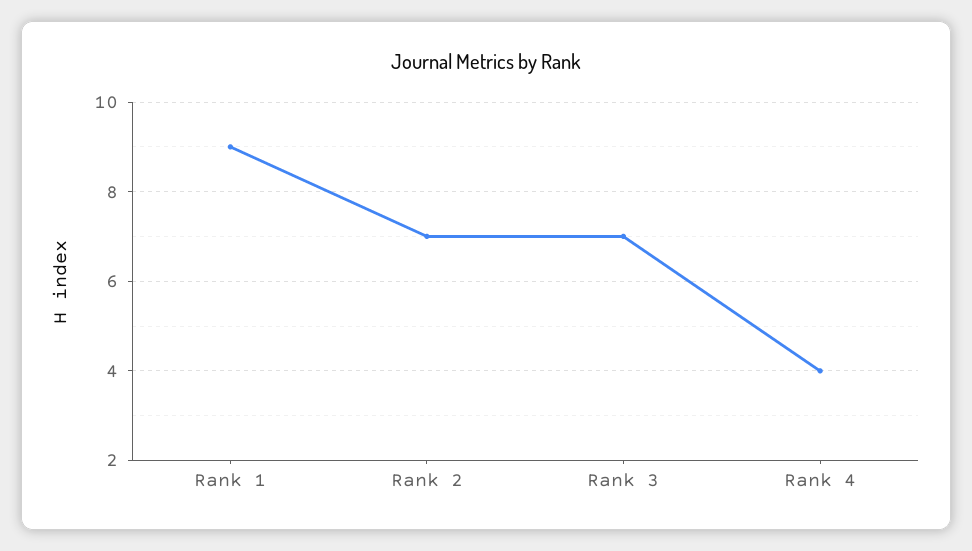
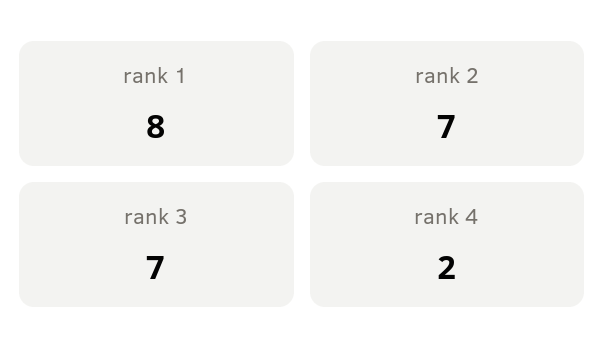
  {
-   "Rank 1": 9,
+   "Rank 1": 8,
    "Rank 2": 7,
    "Rank 3": 7,
-   "Rank 4": 4
+   "Rank 4": 2
  }

